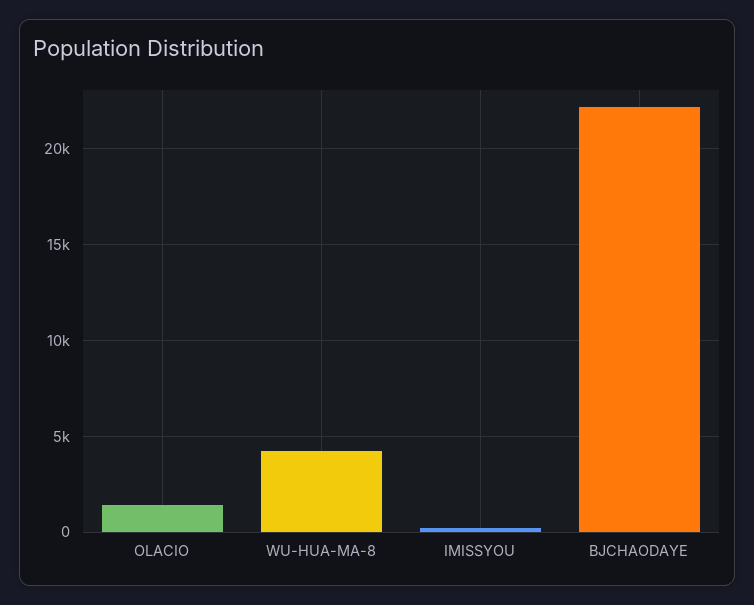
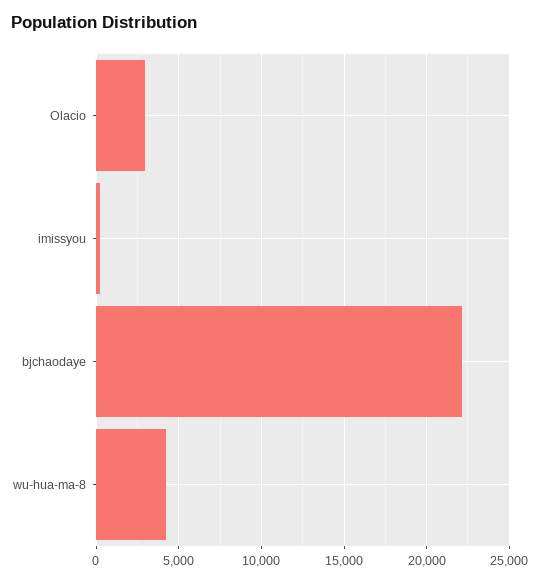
  {
-   "OLACIO": 1500,
+   "OLACIO": 3000,
    "WU-HUA-MA-8": 4000,
    "IMISSYOU": 0,
    "BJCHAODAYE": 22000
  }

